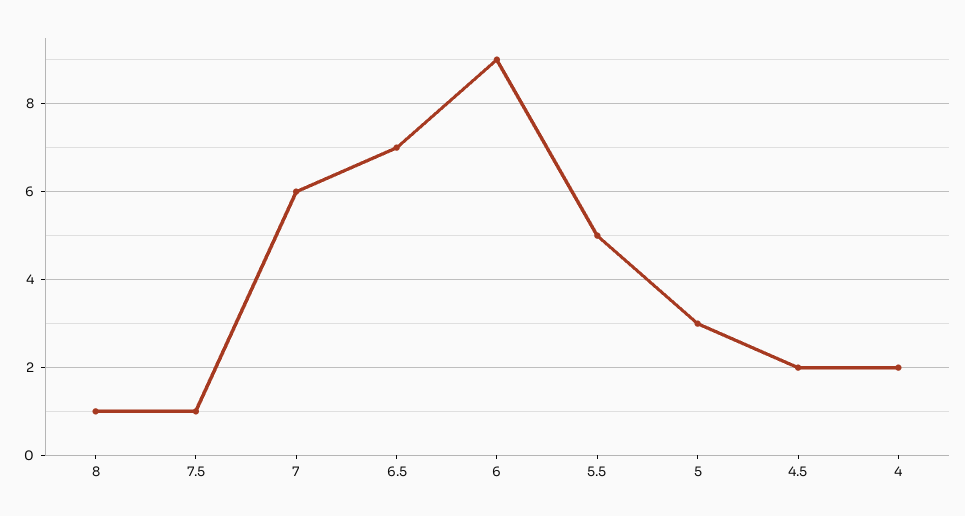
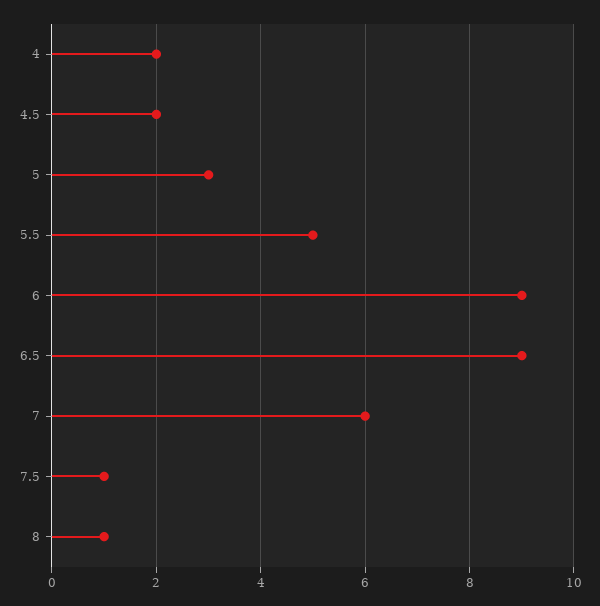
  {
    "8": 1,
    "7.5": 1,
    "7": 6,
-   "6.5": 7,
+   "6.5": 9,
    "6": 9,
    "5.5": 5,
    "5": 3,
    "4.5": 2,
    "4": 2
  }

